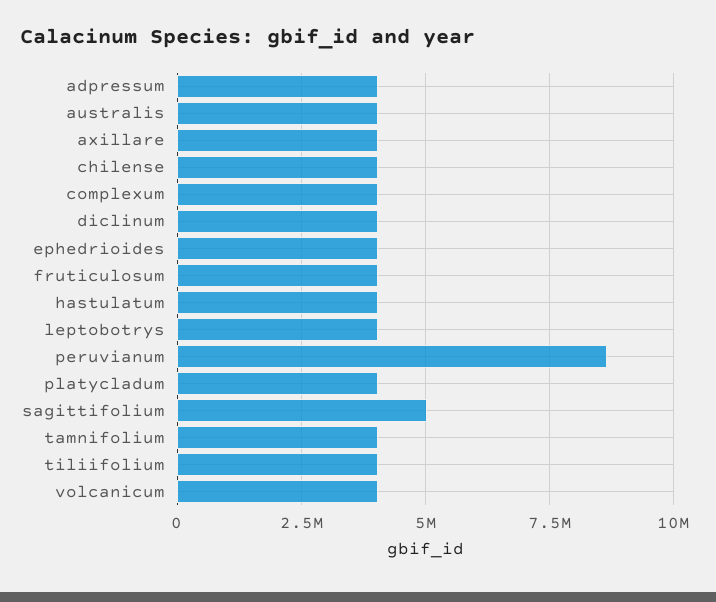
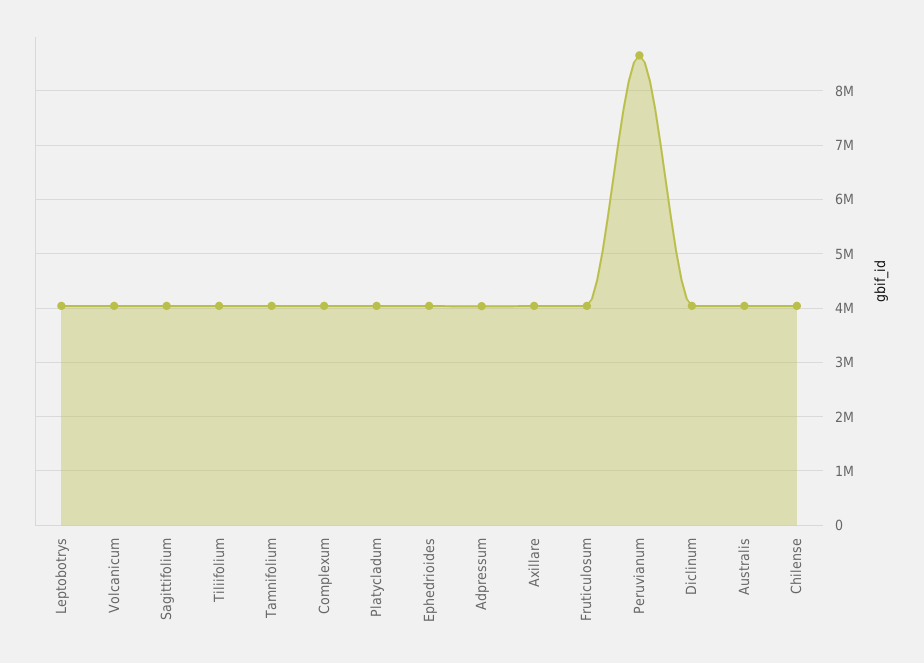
  {
    "adpressum": 4000000,
    "australis": 4000000,
    "axillare": 4000000,
    "chilense": 4000000,
    "complexum": 4000000,
    "diclinum": 4000000,
    "ephedrioides": 4000000,
    "fruticulosum": 4000000,
-   "hastulatum": 4000000,
    "leptobotrys": 4000000,
    "peruvianum": 8600000,
    "platycladum": 4000000,
-   "sagittifolium": 5000000,
+   "sagittifolium": 4000000,
    "tamnifolium": 4000000,
    "tiliifolium": 4000000,
    "volcanicum": 4000000
  }

